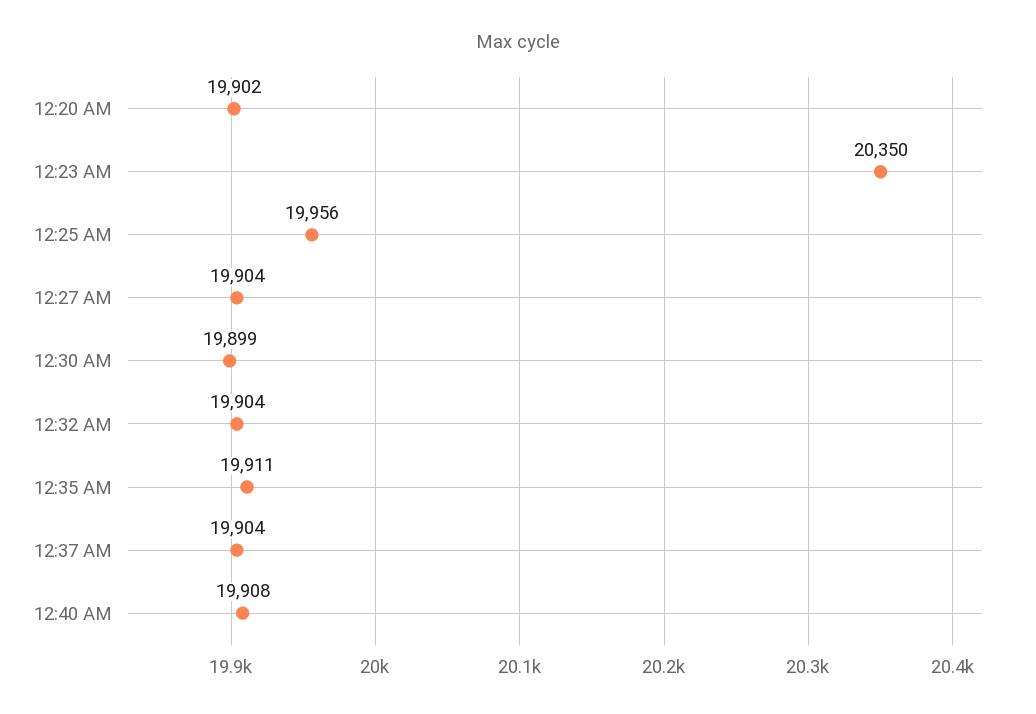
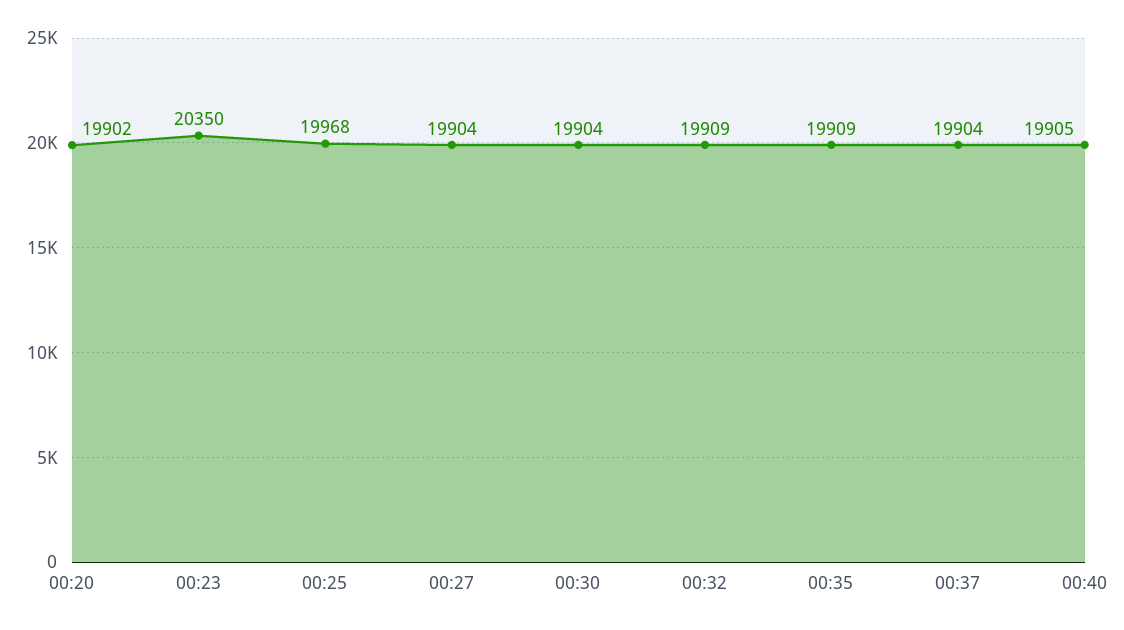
  {
    "12:20 AM": 19902,
    "12:23 AM": 20350,
-   "12:25 AM": 19956,
+   "12:25 AM": 19968,
    "12:27 AM": 19904,
-   "12:30 AM": 19899,
+   "12:30 AM": 19904,
-   "12:32 AM": 19904,
+   "12:32 AM": 19909,
-   "12:35 AM": 19911,
+   "12:35 AM": 19909,
    "12:37 AM": 19904,
-   "12:40 AM": 19908
+   "12:40 AM": 19905
  }

